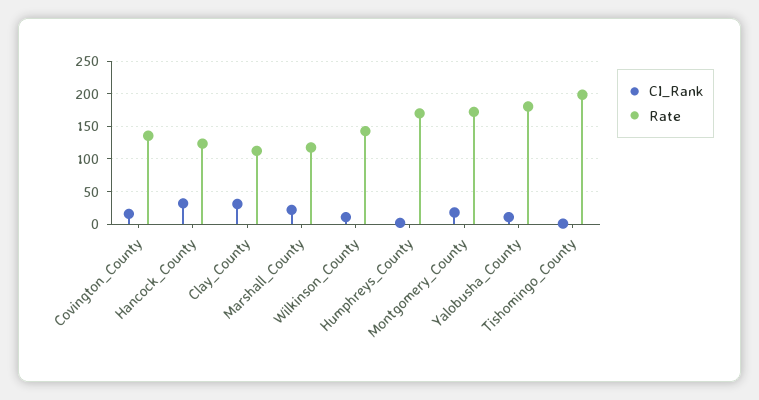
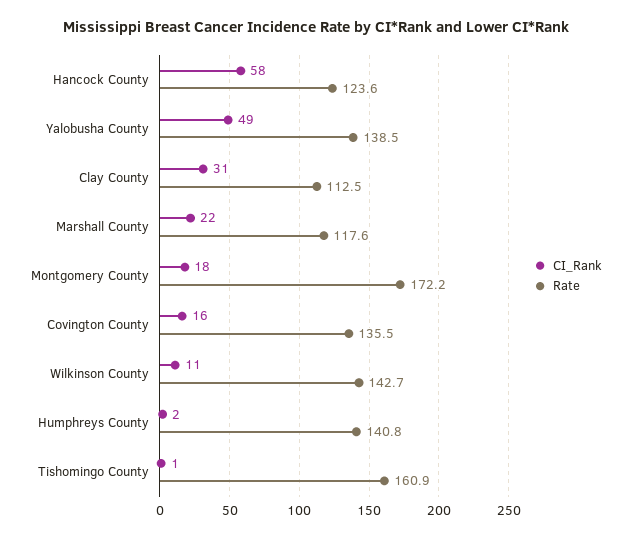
  {
    "CI_Rank": {
      "Covington_County": 16,
-     "Hancock_County": 30,
+     "Hancock_County": 58,
      "Clay_County": 31,
      "Marshall_County": 22,
      "Wilkinson_County": 11,
      "Humphreys_County": 2,
      "Montgomery_County": 18,
-     "Yalobusha_County": 10,
+     "Yalobusha_County": 49,
      "Tishomingo_County": 1
    },
    "Rate": {
      "Covington_County": 135.5,
      "Hancock_County": 123.6,
      "Clay_County": 112.5,
      "Marshall_County": 117.6,
      "Wilkinson_County": 142.7,
-     "Humphreys_County": 170,
+     "Humphreys_County": 140.8,
      "Montgomery_County": 172.2,
-     "Yalobusha_County": 180,
+     "Yalobusha_County": 138.5,
-     "Tishomingo_County": 200
+     "Tishomingo_County": 160.9
    }
  }

